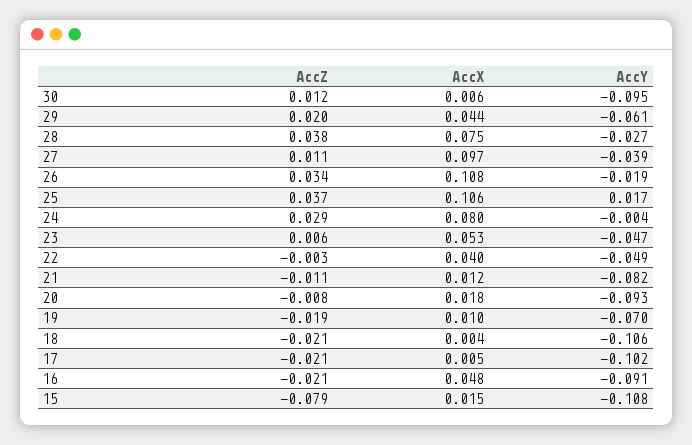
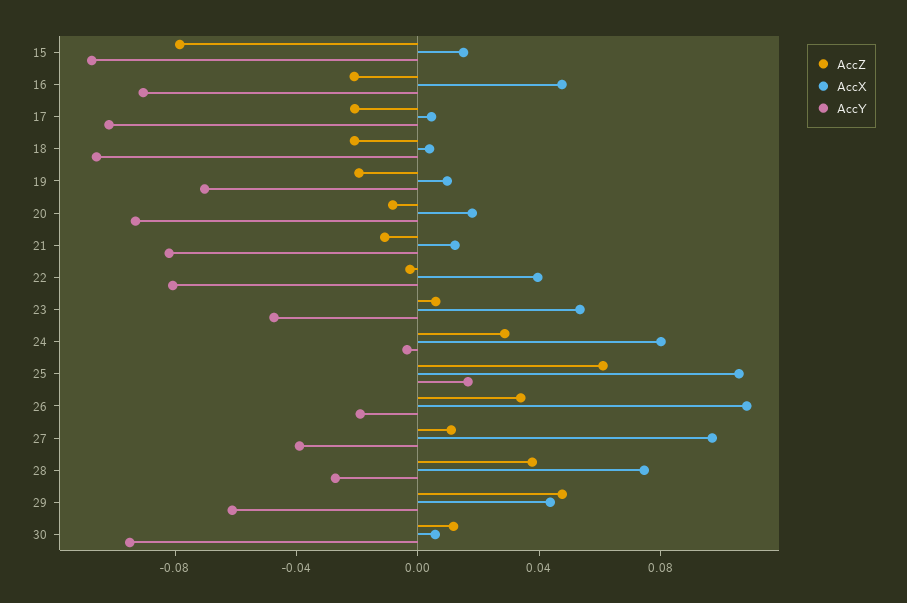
  {
    "AccZ": {
      "30": 0.012,
-     "29": 0.02,
+     "29": 0.05,
      "28": 0.038,
      "27": 0.011,
      "26": 0.034,
-     "25": 0.037,
+     "25": 0.06,
      "24": 0.029,
      "23": 0.006,
      "22": -0.003,
      "21": -0.011,
      "20": -0.008,
      "19": -0.019,
      "18": -0.021,
      "17": -0.021,
      "16": -0.021,
      "15": -0.079
    },
    "AccX": {
      "30": 0.006,
      "29": 0.044,
      "28": 0.075,
      "27": 0.097,
      "26": 0.108,
      "25": 0.106,
      "24": 0.08,
      "23": 0.053,
      "22": 0.04,
      "21": 0.012,
      "20": 0.018,
      "19": 0.01,
      "18": 0.004,
      "17": 0.005,
      "16": 0.048,
      "15": 0.015
    },
    "AccY": {
      "30": -0.095,
      "29": -0.061,
      "28": -0.027,
      "27": -0.039,
      "26": -0.019,
      "25": 0.017,
      "24": -0.004,
      "23": -0.047,
-     "22": -0.049,
+     "22": -0.08,
      "21": -0.082,
      "20": -0.093,
      "19": -0.07,
      "18": -0.106,
      "17": -0.102,
      "16": -0.091,
      "15": -0.108
    }
  }

